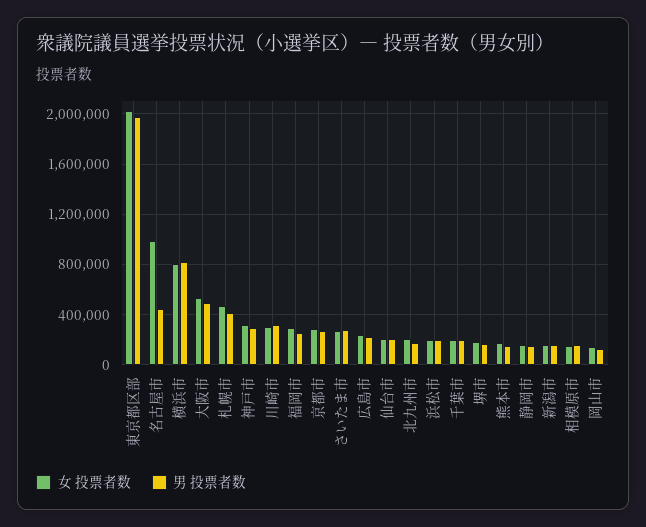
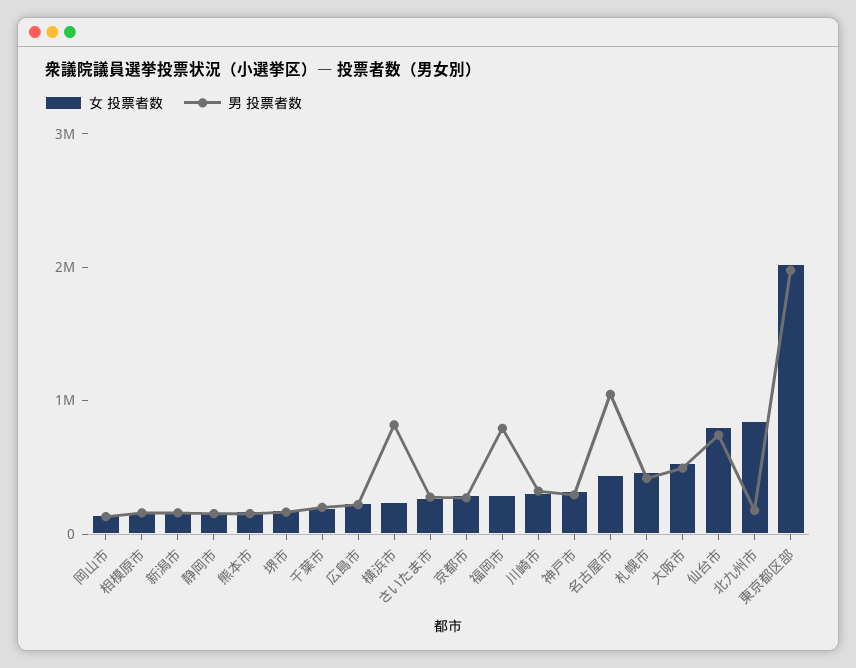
  {
    "女 投票者数": {
      "東京都区部": 2000000,
-     "名古屋市": 1000000,
+     "名古屋市": 400000,
-     "横浜市": 800000,
+     "横浜市": 200000,
      "大阪市": 550000,
      "札幌市": 450000,
      "神戸市": 300000,
      "川崎市": 300000,
      "福岡市": 300000,
      "京都市": 300000,
      "さいたま市": 250000,
      "広島市": 250000,
-     "仙台市": 200000,
+     "仙台市": 800000,
-     "北九州市": 200000,
+     "北九州市": 800000,
-     "浜松市": 200000,
      "千葉市": 200000,
      "堺市": 200000,
      "熊本市": 150000,
      "静岡市": 150000,
      "新潟市": 150000,
      "相模原市": 150000,
      "岡山市": 150000
    },
    "男 投票者数": {
      "東京都区部": 2000000,
-     "名古屋市": 450000,
+     "名古屋市": 1000000,
      "横浜市": 800000,
      "大阪市": 500000,
      "札幌市": 400000,
      "神戸市": 300000,
      "川崎市": 300000,
-     "福岡市": 250000,
+     "福岡市": 800000,
      "京都市": 250000,
      "さいたま市": 300000,
      "広島市": 200000,
-     "仙台市": 200000,
+     "仙台市": 800000,
      "北九州市": 200000,
-     "浜松市": 200000,
      "千葉市": 200000,
      "堺市": 150000,
      "熊本市": 150000,
      "静岡市": 150000,
      "新潟市": 150000,
      "相模原市": 150000,
      "岡山市": 150000
    }
  }

